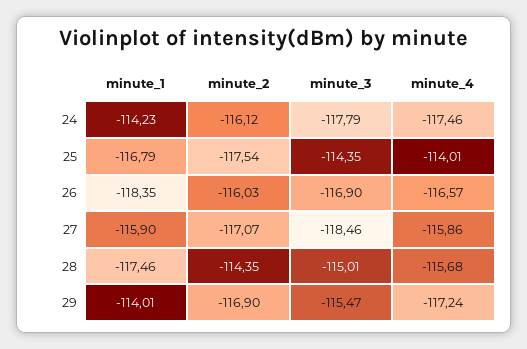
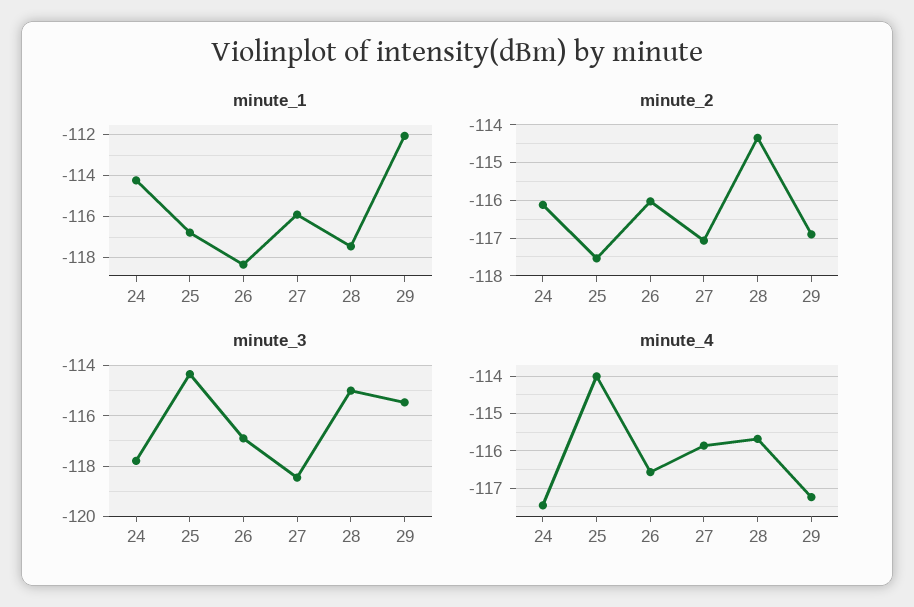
  {
    "minute_1": {
      "24": -114.23,
      "25": -116.79,
      "26": -118.35,
      "27": -115.9,
      "28": -117.46,
-     "29": -114.01
+     "29": -112
    },
    "minute_2": {
      "24": -116.12,
      "25": -117.54,
      "26": -116.03,
      "27": -117.07,
      "28": -114.35,
      "29": -116.9
    },
    "minute_3": {
      "24": -117.79,
      "25": -114.35,
      "26": -116.9,
      "27": -118.46,
      "28": -115.01,
      "29": -115.47
    },
    "minute_4": {
      "24": -117.46,
      "25": -114.01,
      "26": -116.57,
      "27": -115.86,
      "28": -115.68,
      "29": -117.24
    }
  }

